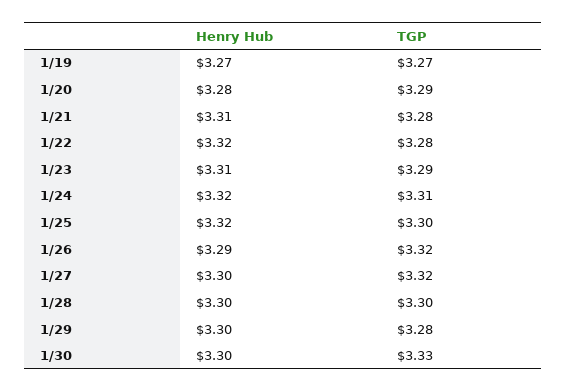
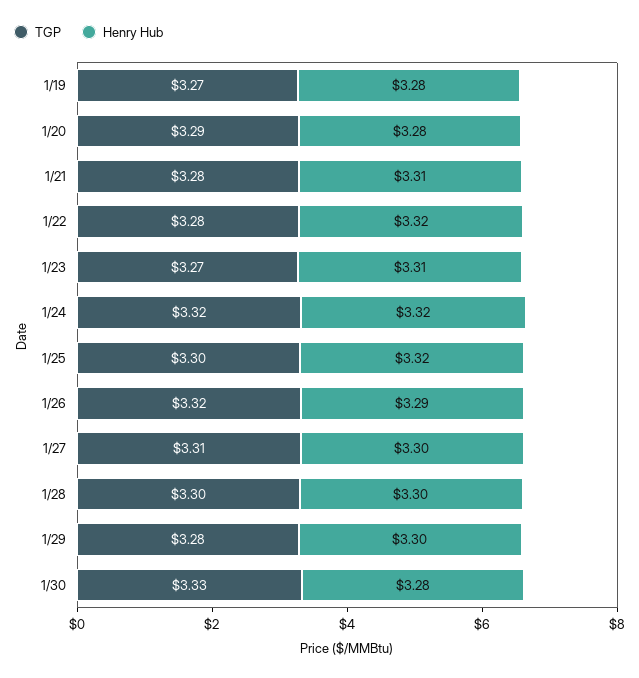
  {
    "Henry Hub": {
-     "1/19": 3.27,
+     "1/19": 3.28,
      "1/20": 3.28,
      "1/21": 3.31,
      "1/22": 3.32,
      "1/23": 3.31,
      "1/24": 3.32,
      "1/25": 3.32,
      "1/26": 3.29,
      "1/27": 3.3,
      "1/28": 3.3,
      "1/29": 3.3,
-     "1/30": 3.3
+     "1/30": 3.28
    },
    "TGP": {
      "1/19": 3.27,
      "1/20": 3.29,
      "1/21": 3.28,
      "1/22": 3.28,
-     "1/23": 3.29,
+     "1/23": 3.27,
-     "1/24": 3.31,
+     "1/24": 3.32,
      "1/25": 3.3,
      "1/26": 3.32,
-     "1/27": 3.32,
+     "1/27": 3.31,
      "1/28": 3.3,
      "1/29": 3.28,
      "1/30": 3.33
    }
  }

